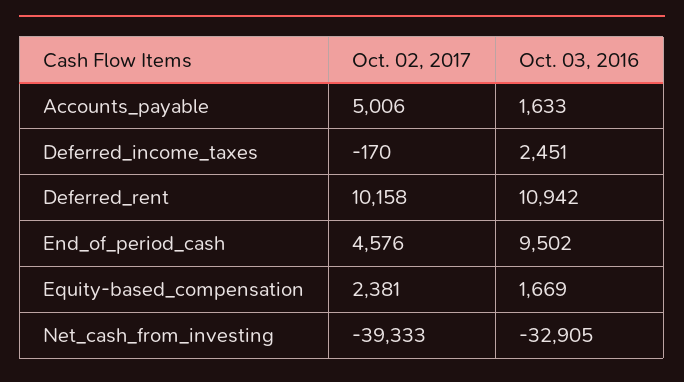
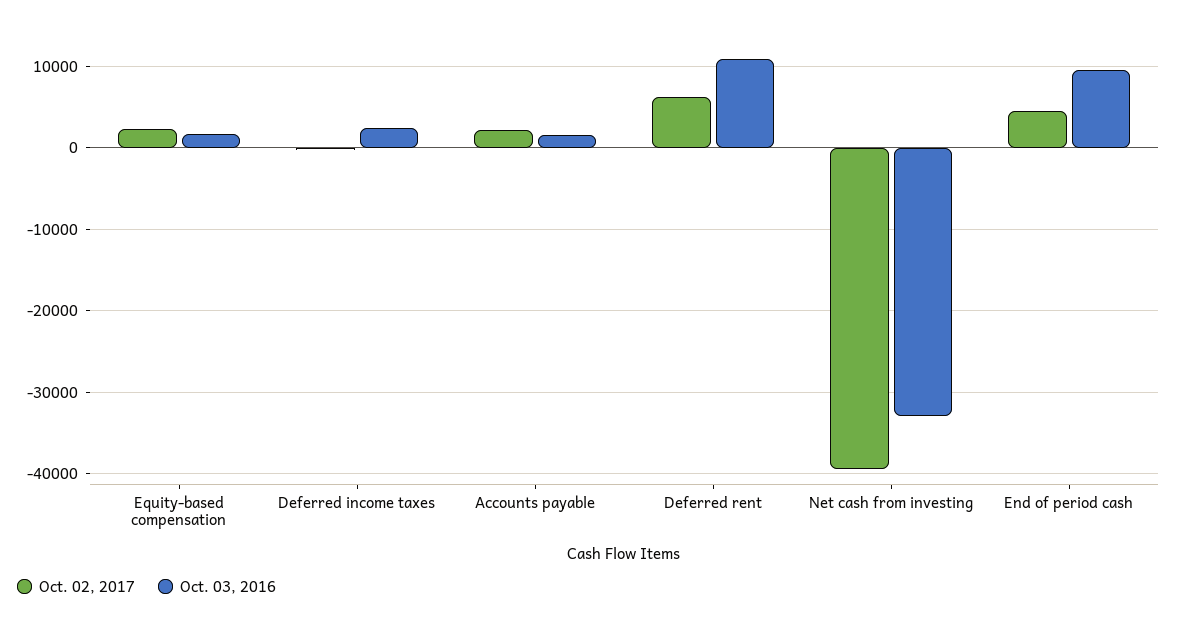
  {
    "Oct. 02, 2017": {
-     "Accounts_payable": 5006,
+     "Accounts_payable": 2000,
      "Deferred_income_taxes": -170,
-     "Deferred_rent": 10158,
+     "Deferred_rent": 6000,
      "End_of_period_cash": 4576,
      "Equity-based_compensation": 2381,
      "Net_cash_from_investing": -39333
    },
    "Oct. 03, 2016": {
      "Accounts_payable": 1633,
      "Deferred_income_taxes": 2451,
      "Deferred_rent": 10942,
      "End_of_period_cash": 9502,
      "Equity-based_compensation": 1669,
      "Net_cash_from_investing": -32905
    }
  }

